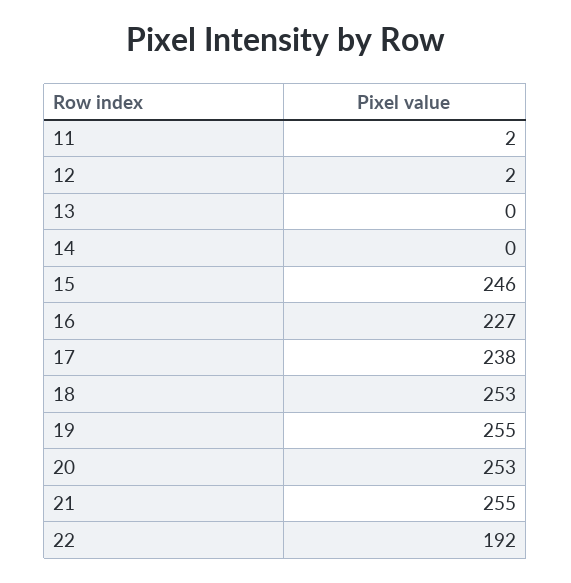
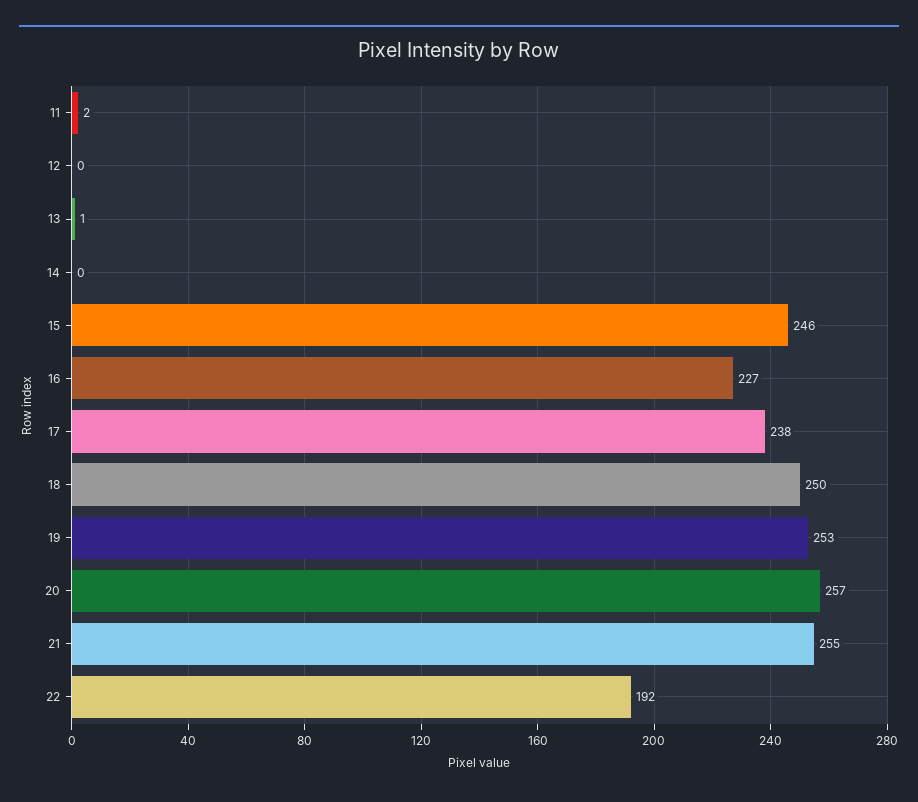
  {
    "11": 2,
-   "12": 2,
+   "12": 0,
-   "13": 0,
+   "13": 1,
    "14": 0,
    "15": 246,
    "16": 227,
    "17": 238,
-   "18": 253,
+   "18": 250,
-   "19": 255,
+   "19": 253,
-   "20": 253,
+   "20": 257,
    "21": 255,
    "22": 192
  }

